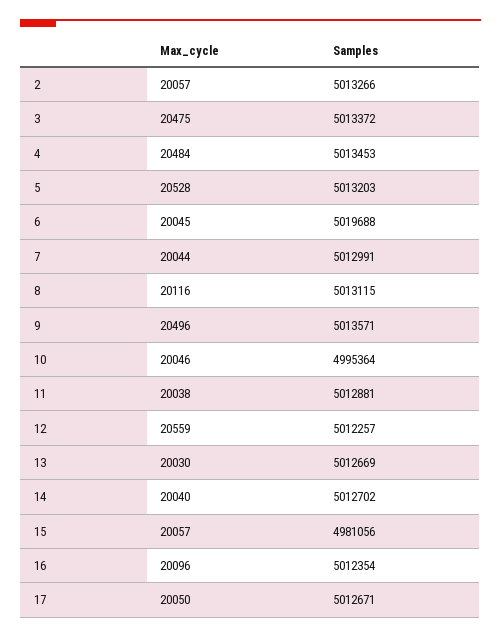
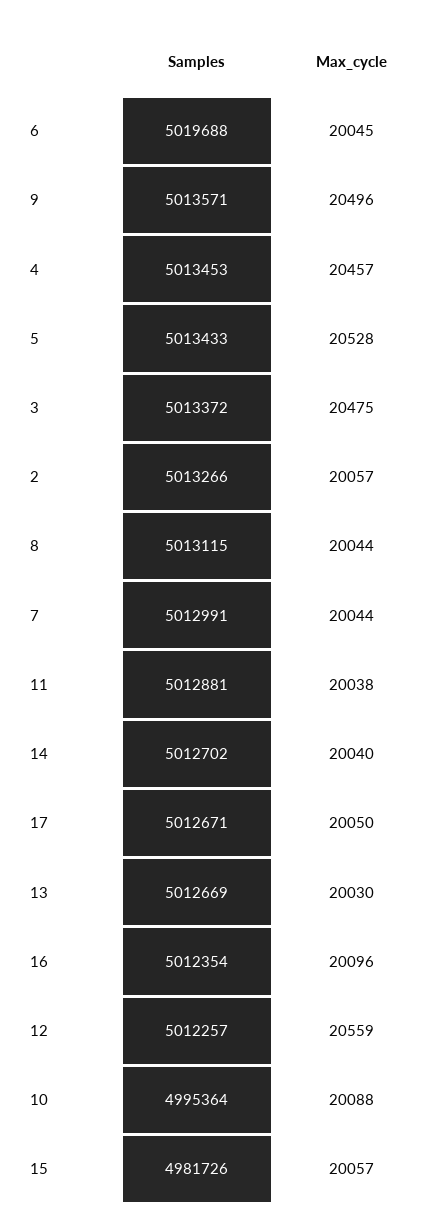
  {
    "Max_cycle": {
      "2": 20057,
      "3": 20475,
-     "4": 20484,
+     "4": 20457,
      "5": 20528,
      "6": 20045,
      "7": 20044,
-     "8": 20116,
+     "8": 20044,
      "9": 20496,
-     "10": 20046,
+     "10": 20088,
      "11": 20038,
      "12": 20559,
      "13": 20030,
      "14": 20040,
      "15": 20057,
      "16": 20096,
      "17": 20050
    },
    "Samples": {
      "2": 5013266,
      "3": 5013372,
      "4": 5013453,
-     "5": 5013203,
+     "5": 5013433,
      "6": 5019688,
      "7": 5012991,
      "8": 5013115,
      "9": 5013571,
      "10": 4995364,
      "11": 5012881,
      "12": 5012257,
      "13": 5012669,
      "14": 5012702,
-     "15": 4981056,
+     "15": 4981726,
      "16": 5012354,
      "17": 5012671
    }
  }

